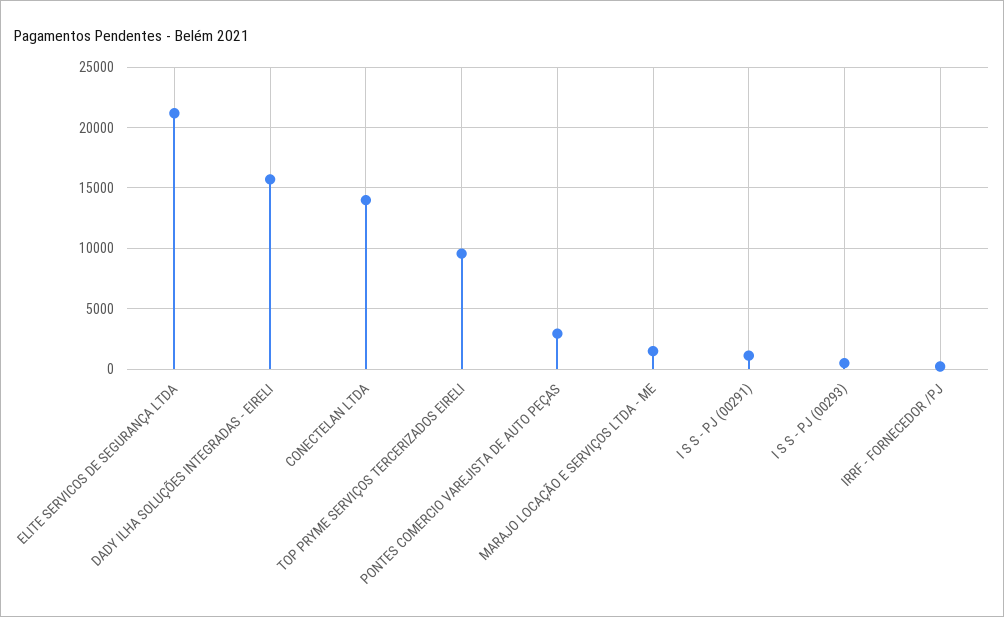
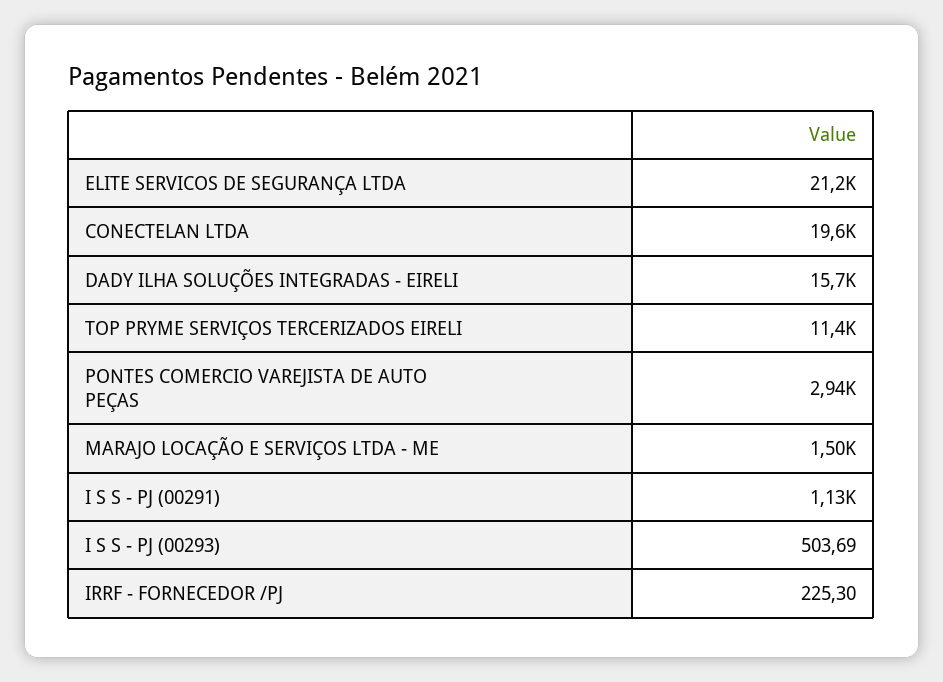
  {
    "ELITE SERVICOS DE SEGURANÇA LTDA": 21200,
    "DADY ILHA SOLUÇÕES INTEGRADAS - EIRELI": 15700,
-   "CONECTELAN LTDA": 14000,
+   "CONECTELAN LTDA": 19600,
-   "TOP PRYME SERVIÇOS TERCERIZADOS EIRELI": 9500,
+   "TOP PRYME SERVIÇOS TERCERIZADOS EIRELI": 11400,
    "PONTES COMERCIO VAREJISTA DE AUTO PEÇAS": 2940,
    "MARAJO LOCAÇÃO E SERVIÇOS LTDA - ME": 1500,
    "I S S - PJ (00291)": 1130,
    "I S S - PJ (00293)": 503.69,
    "IRRF - FORNECEDOR /PJ": 225.3
  }

